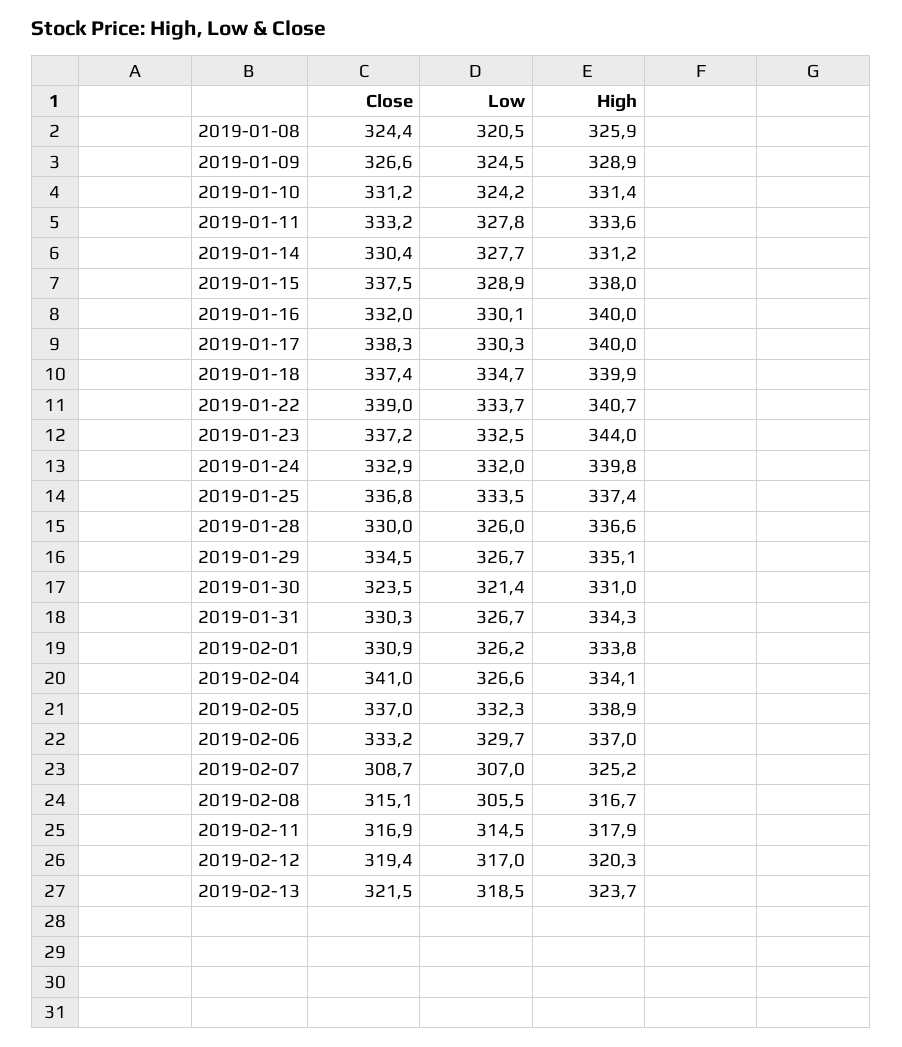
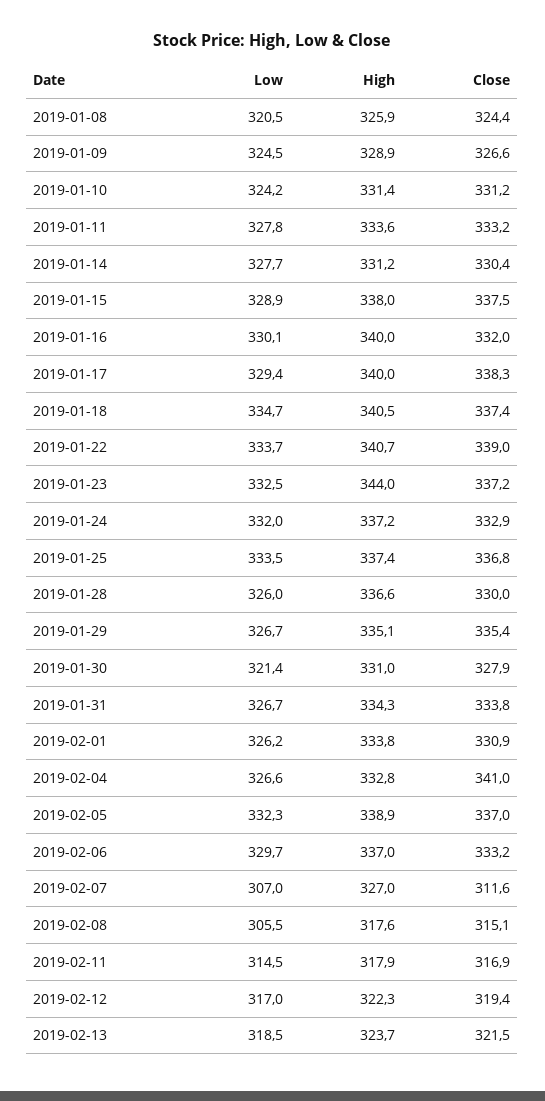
  {
    "Close": {
      "2019-01-08": 324.4,
      "2019-01-09": 326.6,
      "2019-01-10": 331.2,
      "2019-01-11": 333.2,
      "2019-01-14": 330.4,
      "2019-01-15": 337.5,
      "2019-01-16": 332,
      "2019-01-17": 338.3,
      "2019-01-18": 337.4,
      "2019-01-22": 339,
      "2019-01-23": 337.2,
      "2019-01-24": 332.9,
      "2019-01-25": 336.8,
      "2019-01-28": 330,
-     "2019-01-29": 334.5,
+     "2019-01-29": 335.4,
-     "2019-01-30": 323.5,
+     "2019-01-30": 327.9,
-     "2019-01-31": 330.3,
+     "2019-01-31": 333.8,
      "2019-02-01": 330.9,
      "2019-02-04": 341,
      "2019-02-05": 337,
      "2019-02-06": 333.2,
-     "2019-02-07": 308.7,
+     "2019-02-07": 311.6,
      "2019-02-08": 315.1,
      "2019-02-11": 316.9,
      "2019-02-12": 319.4,
      "2019-02-13": 321.5
    },
    "Low": {
      "2019-01-08": 320.5,
      "2019-01-09": 324.5,
      "2019-01-10": 324.2,
      "2019-01-11": 327.8,
      "2019-01-14": 327.7,
      "2019-01-15": 328.9,
      "2019-01-16": 330.1,
-     "2019-01-17": 330.3,
+     "2019-01-17": 329.4,
      "2019-01-18": 334.7,
      "2019-01-22": 333.7,
      "2019-01-23": 332.5,
      "2019-01-24": 332,
      "2019-01-25": 333.5,
      "2019-01-28": 326,
      "2019-01-29": 326.7,
      "2019-01-30": 321.4,
      "2019-01-31": 326.7,
      "2019-02-01": 326.2,
      "2019-02-04": 326.6,
      "2019-02-05": 332.3,
      "2019-02-06": 329.7,
      "2019-02-07": 307,
      "2019-02-08": 305.5,
      "2019-02-11": 314.5,
      "2019-02-12": 317,
      "2019-02-13": 318.5
    },
    "High": {
      "2019-01-08": 325.9,
      "2019-01-09": 328.9,
      "2019-01-10": 331.4,
      "2019-01-11": 333.6,
      "2019-01-14": 331.2,
      "2019-01-15": 338,
      "2019-01-16": 340,
      "2019-01-17": 340,
-     "2019-01-18": 339.9,
+     "2019-01-18": 340.5,
      "2019-01-22": 340.7,
      "2019-01-23": 344,
-     "2019-01-24": 339.8,
+     "2019-01-24": 337.2,
      "2019-01-25": 337.4,
      "2019-01-28": 336.6,
      "2019-01-29": 335.1,
      "2019-01-30": 331,
      "2019-01-31": 334.3,
      "2019-02-01": 333.8,
-     "2019-02-04": 334.1,
+     "2019-02-04": 332.8,
      "2019-02-05": 338.9,
      "2019-02-06": 337,
-     "2019-02-07": 325.2,
+     "2019-02-07": 327,
-     "2019-02-08": 316.7,
+     "2019-02-08": 317.6,
      "2019-02-11": 317.9,
-     "2019-02-12": 320.3,
+     "2019-02-12": 322.3,
      "2019-02-13": 323.7
    }
  }

